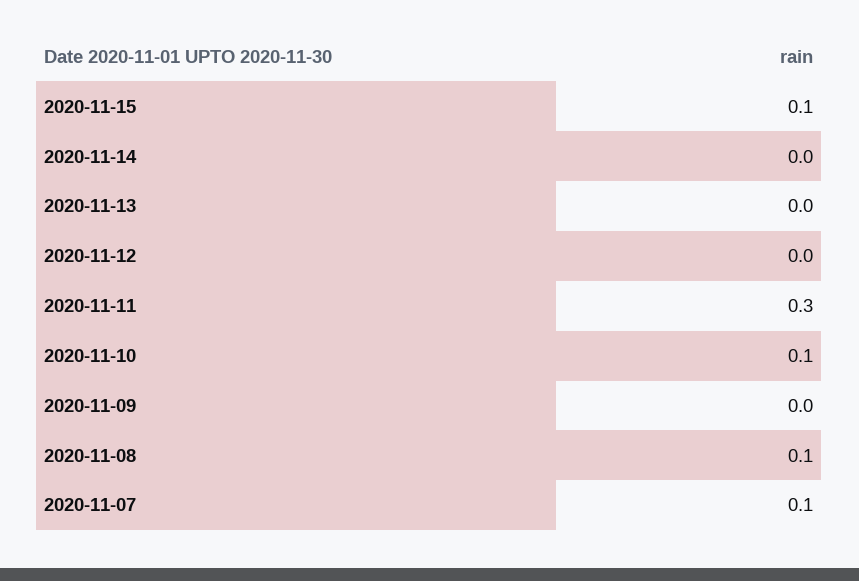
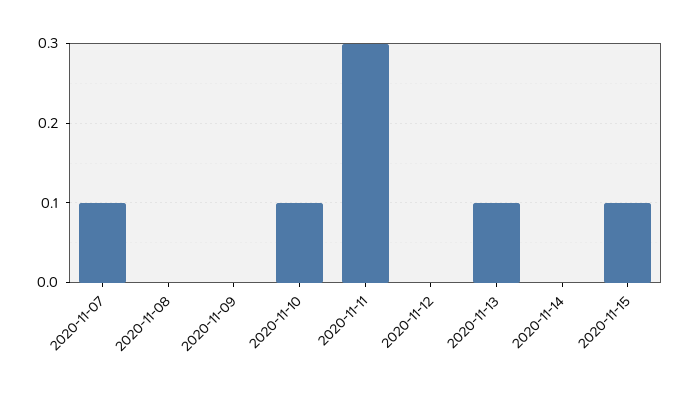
  {
    "2020-11-15": 0.1,
    "2020-11-14": 0,
-   "2020-11-13": 0,
+   "2020-11-13": 0.1,
    "2020-11-12": 0,
    "2020-11-11": 0.3,
    "2020-11-10": 0.1,
    "2020-11-09": 0,
-   "2020-11-08": 0.1,
+   "2020-11-08": 0,
    "2020-11-07": 0.1
  }

